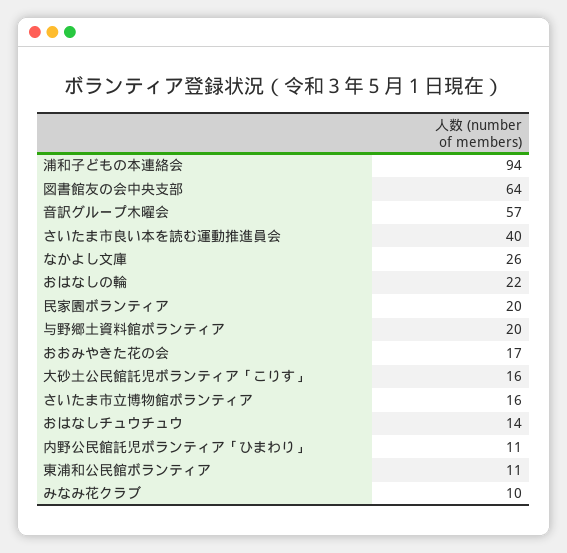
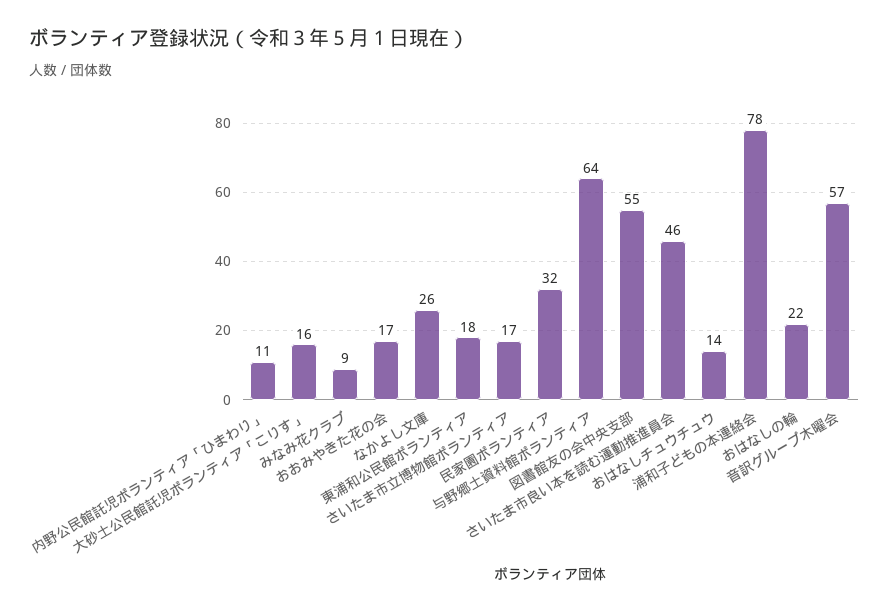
  {
-   "浦和子どもの本連絡会": 94,
+   "浦和子どもの本連絡会": 78,
-   "図書館友の会中央支部": 64,
+   "図書館友の会中央支部": 55,
    "音訳グループ木曜会": 57,
-   "さいたま市良い本を読む運動推進員会": 40,
+   "さいたま市良い本を読む運動推進員会": 46,
    "なかよし文庫": 26,
    "おはなしの輪": 22,
-   "民家園ボランティア": 20,
+   "民家園ボランティア": 32,
-   "与野郷土資料館ボランティア": 20,
+   "与野郷土資料館ボランティア": 64,
    "おおみやきた花の会": 17,
    "大砂土公民館託児ボランティア「こりす」": 16,
-   "さいたま市立博物館ボランティア": 16,
+   "さいたま市立博物館ボランティア": 17,
    "おはなしチュウチュウ": 14,
    "内野公民館託児ボランティア「ひまわり」": 11,
-   "東浦和公民館ボランティア": 11,
+   "東浦和公民館ボランティア": 18,
-   "みなみ花クラブ": 10
+   "みなみ花クラブ": 9
  }

